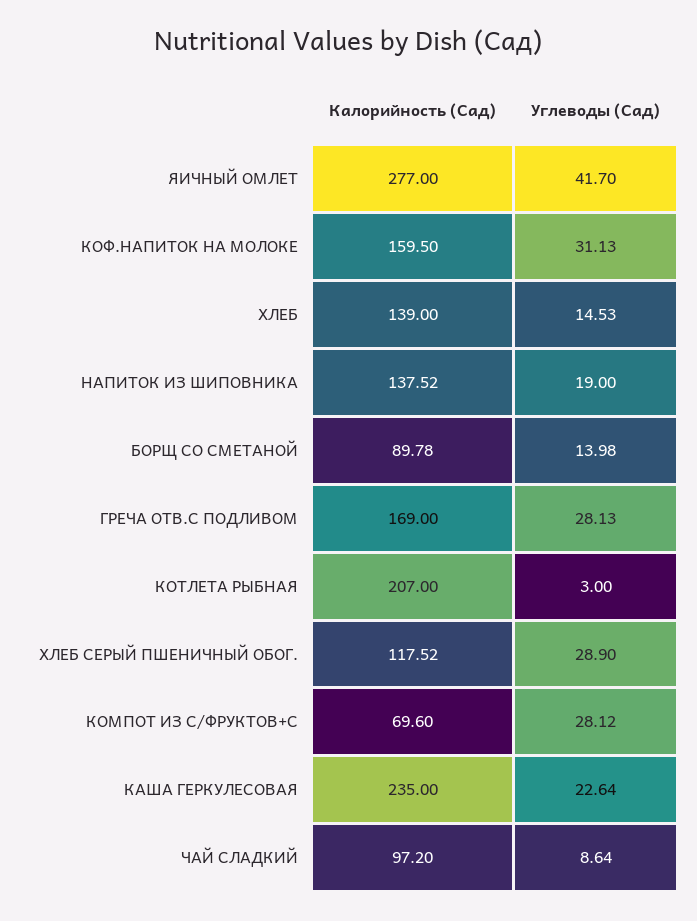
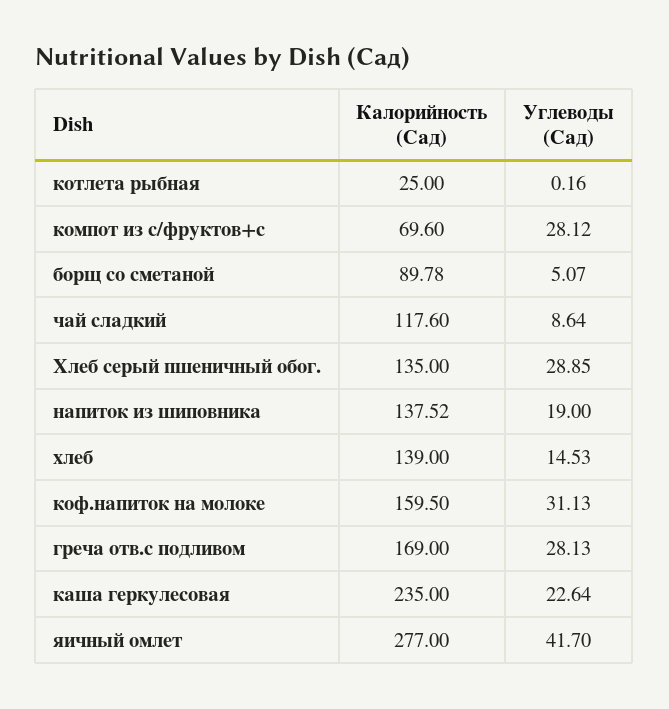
  {
    "Калорийность (Сад)": {
      "ЯИЧНЫЙ ОМЛЕТ": 277,
      "КОФ.НАПИТОК НА МОЛОКЕ": 159.5,
      "ХЛЕБ": 139,
      "НАПИТОК ИЗ ШИПОВНИКА": 137.52,
      "БОРЩ СО СМЕТАНОЙ": 89.78,
      "ГРЕЧА ОТВ.С ПОДЛИВОМ": 169,
-     "КОТЛЕТА РЫБНАЯ": 207,
+     "КОТЛЕТА РЫБНАЯ": 25,
-     "ХЛЕБ СЕРЫЙ ПШЕНИЧНЫЙ ОБОГ.": 117.52,
+     "ХЛЕБ СЕРЫЙ ПШЕНИЧНЫЙ ОБОГ.": 135,
      "КОМПОТ ИЗ С/ФРУКТОВ+С": 69.6,
      "КАША ГЕРКУЛЕСОВАЯ": 235,
-     "ЧАЙ СЛАДКИЙ": 97.2
+     "ЧАЙ СЛАДКИЙ": 117.6
    },
    "Углеводы (Сад)": {
      "ЯИЧНЫЙ ОМЛЕТ": 41.7,
      "КОФ.НАПИТОК НА МОЛОКЕ": 31.13,
      "ХЛЕБ": 14.53,
      "НАПИТОК ИЗ ШИПОВНИКА": 19,
-     "БОРЩ СО СМЕТАНОЙ": 13.98,
+     "БОРЩ СО СМЕТАНОЙ": 5.07,
      "ГРЕЧА ОТВ.С ПОДЛИВОМ": 28.13,
-     "КОТЛЕТА РЫБНАЯ": 3,
+     "КОТЛЕТА РЫБНАЯ": 0.16,
-     "ХЛЕБ СЕРЫЙ ПШЕНИЧНЫЙ ОБОГ.": 28.9,
+     "ХЛЕБ СЕРЫЙ ПШЕНИЧНЫЙ ОБОГ.": 28.85,
      "КОМПОТ ИЗ С/ФРУКТОВ+С": 28.12,
      "КАША ГЕРКУЛЕСОВАЯ": 22.64,
      "ЧАЙ СЛАДКИЙ": 8.64
    }
  }

